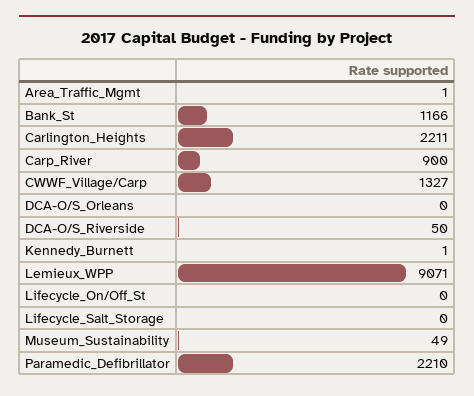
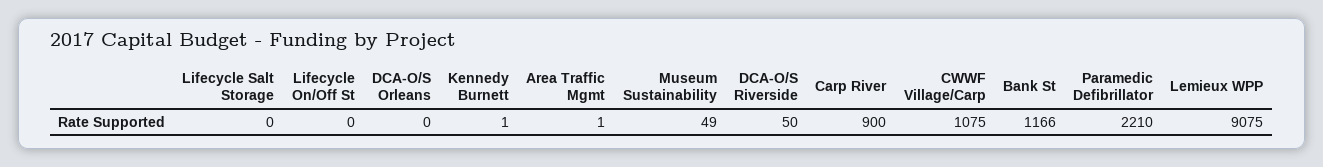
  {
    "Area_Traffic_Mgmt": 1,
    "Bank_St": 1166,
-   "Carlington_Heights": 2211,
    "Carp_River": 900,
-   "CWWF_Village/Carp": 1327,
+   "CWWF_Village/Carp": 1075,
    "DCA-O/S_Orleans": 0,
    "DCA-O/S_Riverside": 50,
    "Kennedy_Burnett": 1,
-   "Lemieux_WPP": 9071,
+   "Lemieux_WPP": 9075,
    "Lifecycle_On/Off_St": 0,
    "Lifecycle_Salt_Storage": 0,
    "Museum_Sustainability": 49,
    "Paramedic_Defibrillator": 2210
  }

